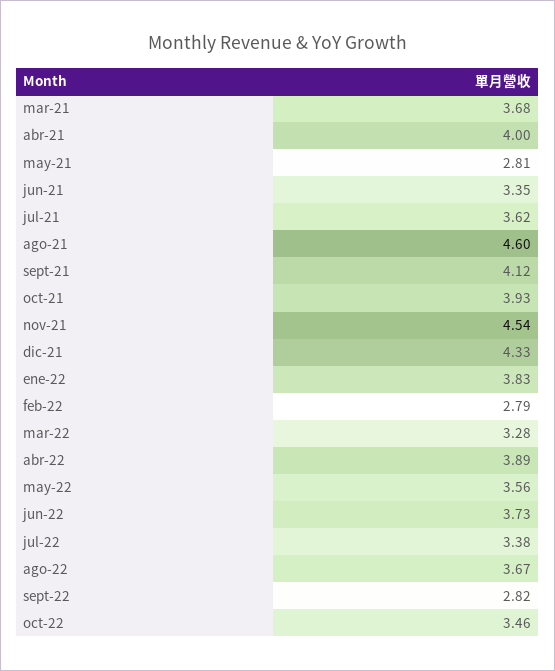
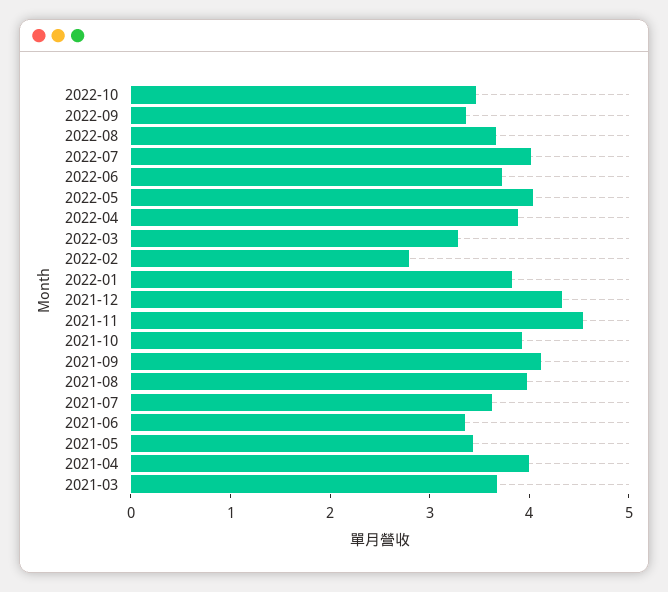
  {
    "mar-21": 3.68,
    "abr-21": 4,
-   "may-21": 2.81,
+   "may-21": 3.4,
    "jun-21": 3.35,
    "jul-21": 3.62,
-   "ago-21": 4.6,
+   "ago-21": 4,
    "sept-21": 4.12,
    "oct-21": 3.93,
    "nov-21": 4.54,
    "dic-21": 4.33,
    "ene-22": 3.83,
    "feb-22": 2.79,
    "mar-22": 3.28,
    "abr-22": 3.89,
-   "may-22": 3.56,
+   "may-22": 4,
    "jun-22": 3.73,
-   "jul-22": 3.38,
+   "jul-22": 4,
    "ago-22": 3.67,
-   "sept-22": 2.82,
+   "sept-22": 3.4,
    "oct-22": 3.46
  }

